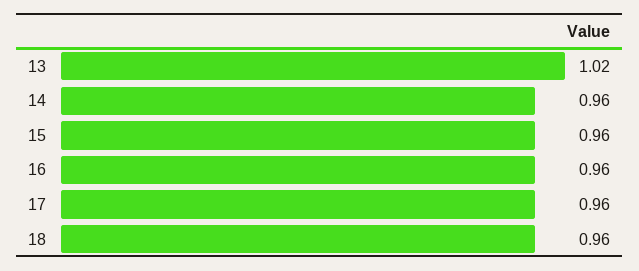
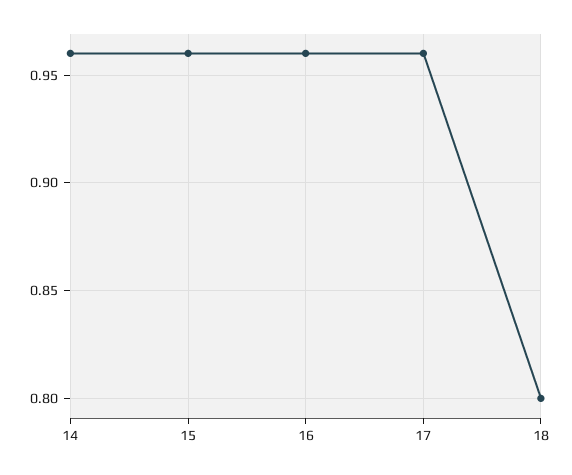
  {
-   "13": 1.02,
    "14": 0.96,
    "15": 0.96,
    "16": 0.96,
    "17": 0.96,
-   "18": 0.96
+   "18": 0.8
  }

